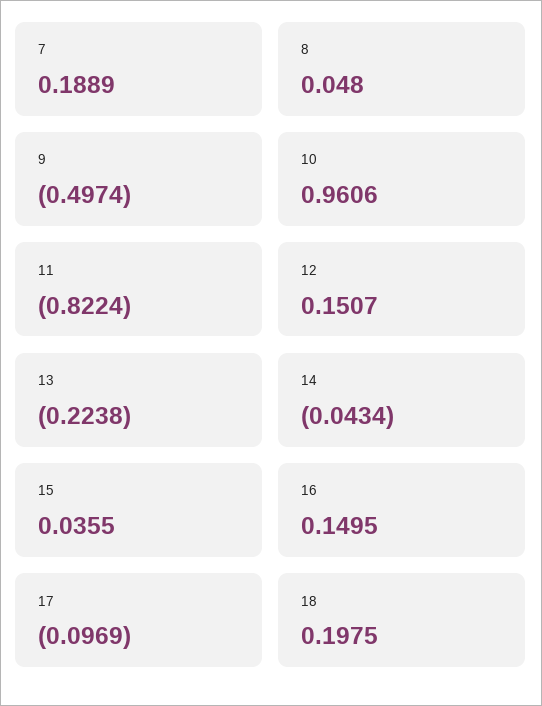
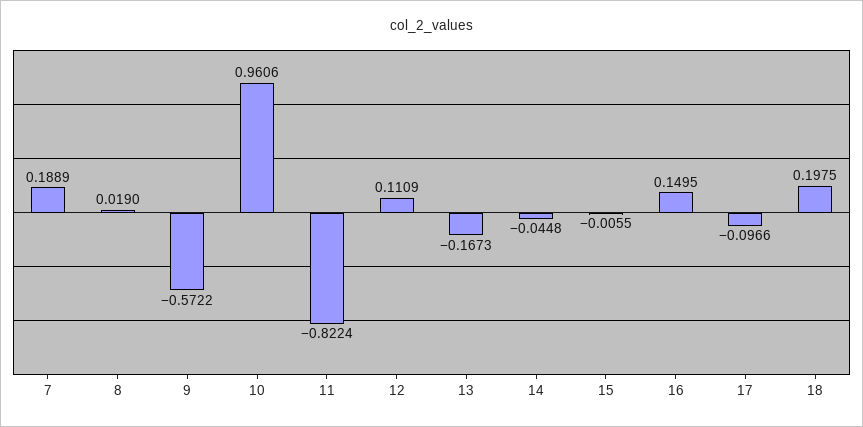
  {
    "7": 0.1889,
-   "8": 0.048,
+   "8": 0.019,
-   "9": -0.4974,
+   "9": -0.5722,
    "10": 0.9606,
    "11": -0.8224,
-   "12": 0.1507,
+   "12": 0.1109,
-   "13": -0.2238,
+   "13": -0.1673,
-   "14": -0.0434,
+   "14": -0.0448,
-   "15": 0.0355,
+   "15": -0.0055,
    "16": 0.1495,
-   "17": -0.0969,
+   "17": -0.0966,
    "18": 0.1975
  }

